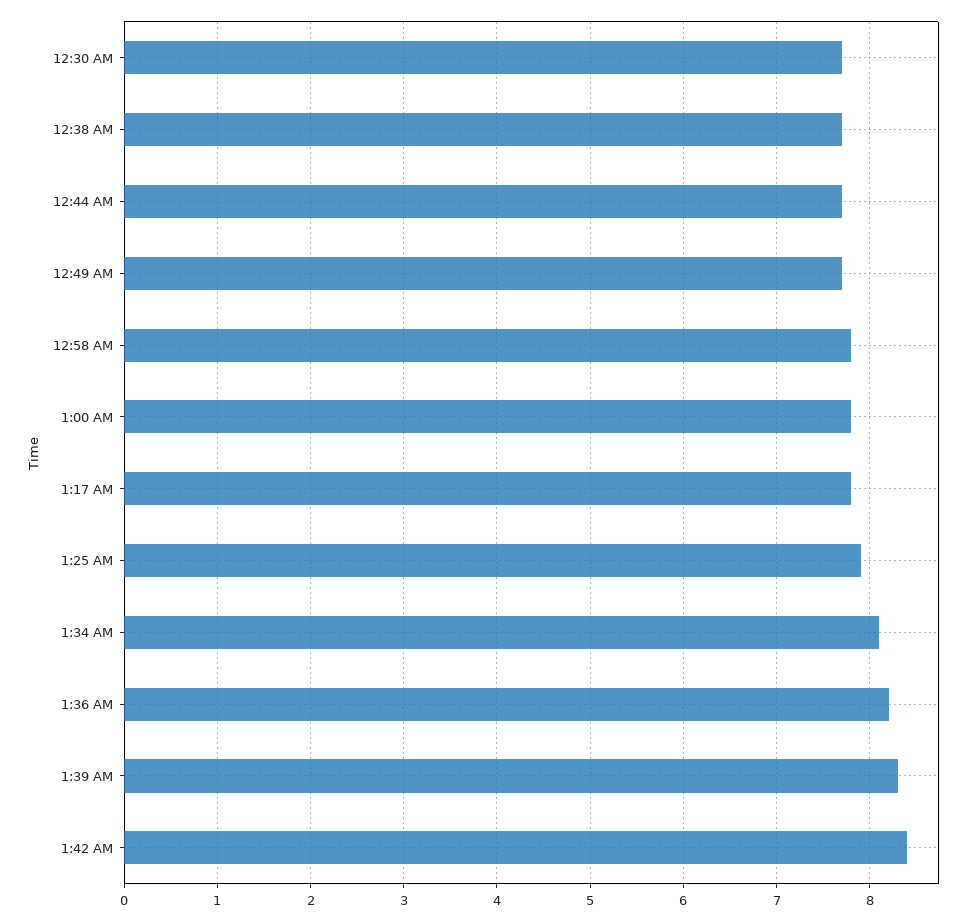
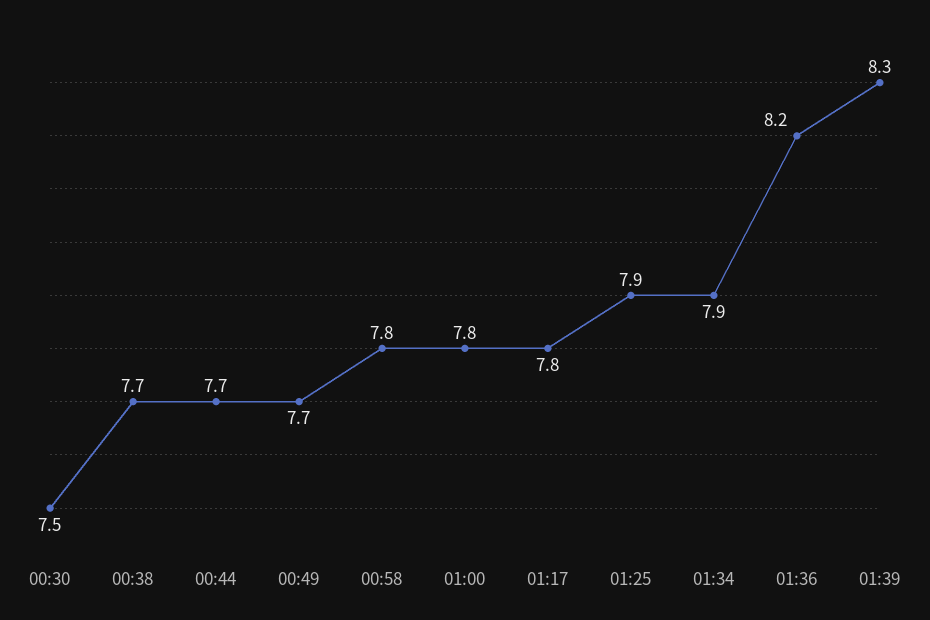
  {
-   "12:30 AM": 7.7,
+   "12:30 AM": 7.5,
    "12:38 AM": 7.7,
    "12:44 AM": 7.7,
    "12:49 AM": 7.7,
    "12:58 AM": 7.8,
    "1:00 AM": 7.8,
    "1:17 AM": 7.8,
    "1:25 AM": 7.9,
-   "1:34 AM": 8.1,
+   "1:34 AM": 7.9,
    "1:36 AM": 8.2,
-   "1:39 AM": 8.3,
+   "1:39 AM": 8.3
-   "1:42 AM": 8.4
  }

